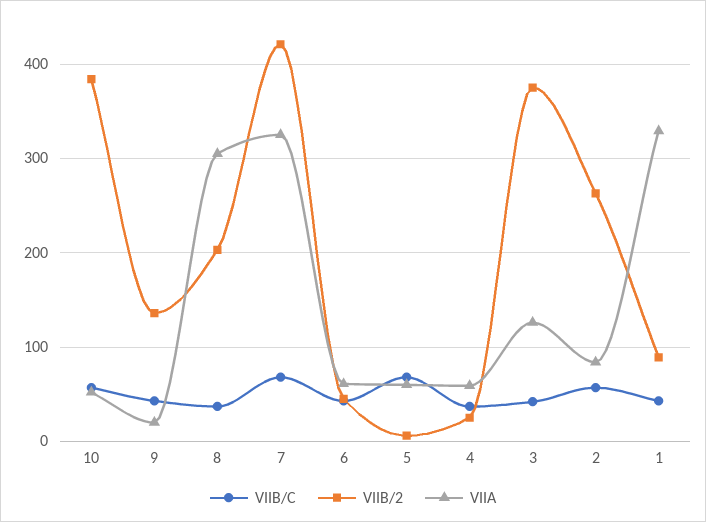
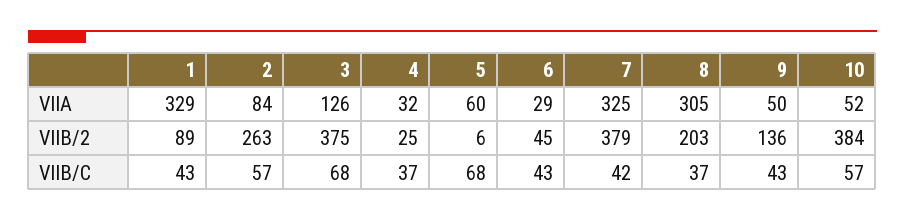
  {
    "VIIB/C": {
      "10": 57,
      "9": 43,
      "8": 37,
-     "7": 70,
+     "7": 42,
      "6": 43,
      "5": 68,
      "4": 37,
-     "3": 40,
+     "3": 68,
      "2": 57,
      "1": 43
    },
    "VIIB/2": {
      "10": 384,
      "9": 136,
      "8": 203,
-     "7": 420,
+     "7": 379,
      "6": 45,
      "5": 6,
      "4": 25,
      "3": 375,
      "2": 263,
      "1": 89
    },
    "VIIA": {
      "10": 52,
-     "9": 20,
+     "9": 50,
      "8": 305,
      "7": 325,
-     "6": 60,
+     "6": 29,
      "5": 60,
-     "4": 60,
+     "4": 32,
      "3": 126,
      "2": 84,
      "1": 329
    }
  }

